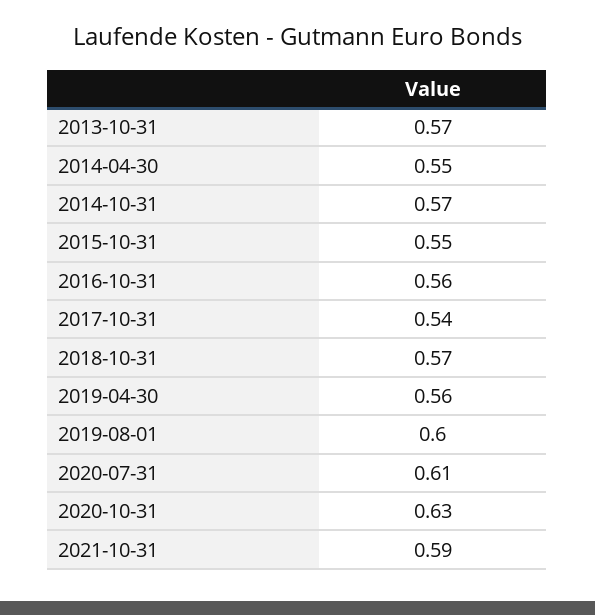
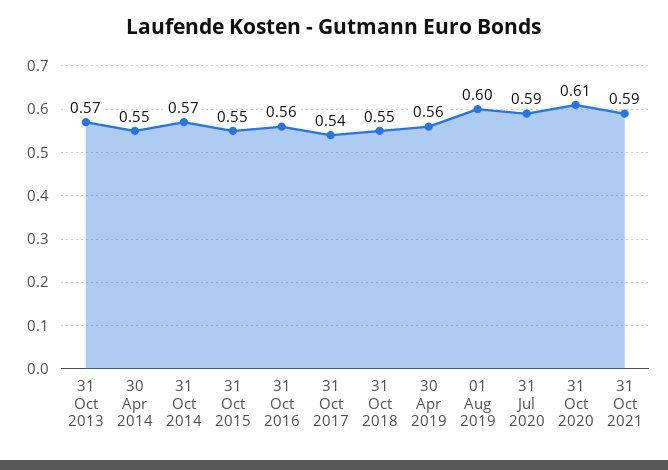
  {
    "2013-10-31": 0.57,
    "2014-04-30": 0.55,
    "2014-10-31": 0.57,
    "2015-10-31": 0.55,
    "2016-10-31": 0.56,
    "2017-10-31": 0.54,
-   "2018-10-31": 0.57,
+   "2018-10-31": 0.55,
    "2019-04-30": 0.56,
    "2019-08-01": 0.6,
-   "2020-07-31": 0.61,
+   "2020-07-31": 0.59,
-   "2020-10-31": 0.63,
+   "2020-10-31": 0.61,
    "2021-10-31": 0.59
  }

